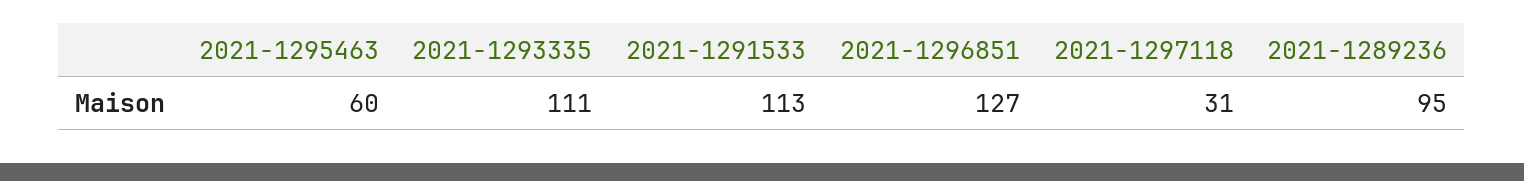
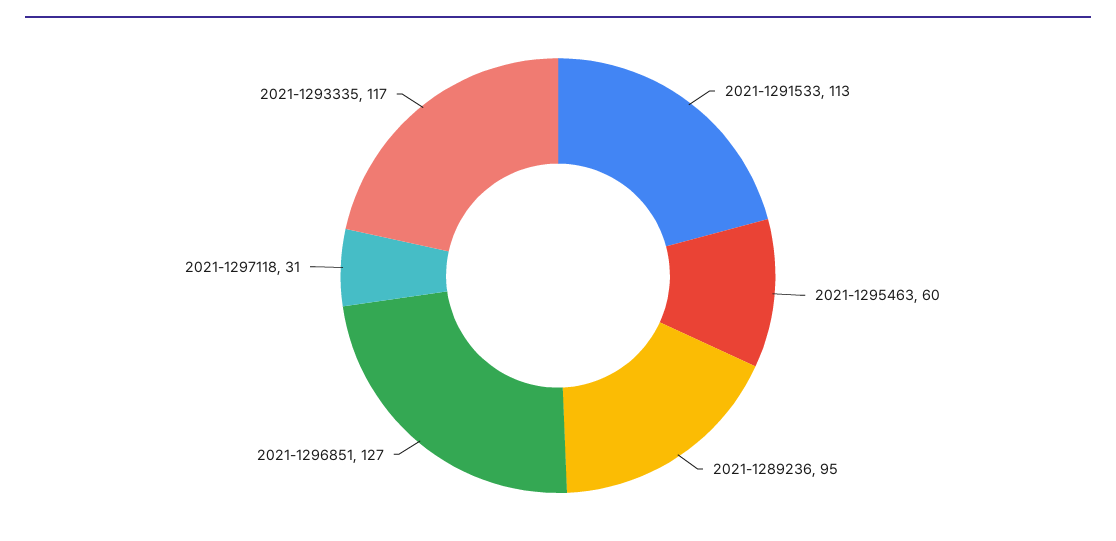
  {
    "2021-1295463": 60,
-   "2021-1293335": 111,
+   "2021-1293335": 117,
    "2021-1291533": 113,
    "2021-1296851": 127,
    "2021-1297118": 31,
    "2021-1289236": 95
  }

